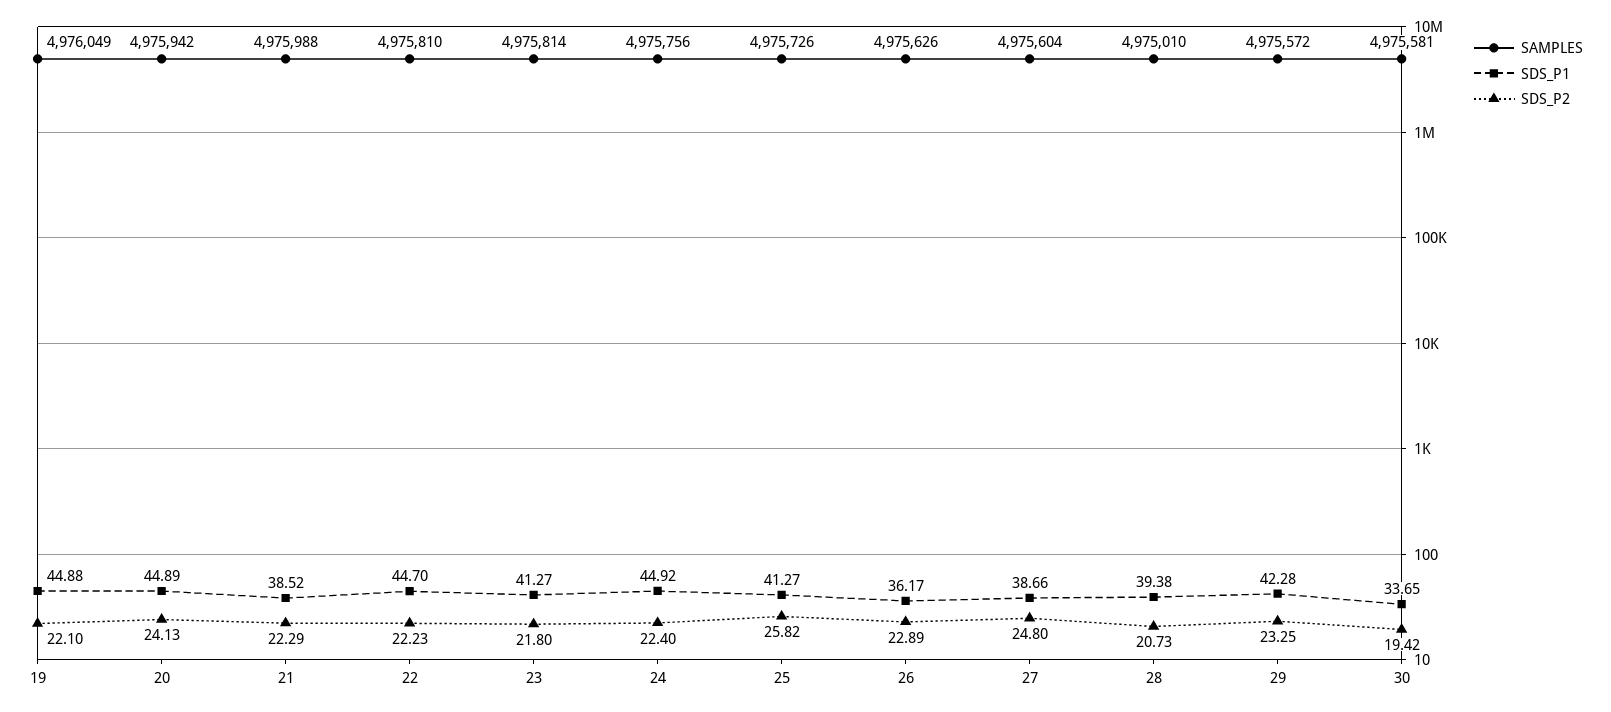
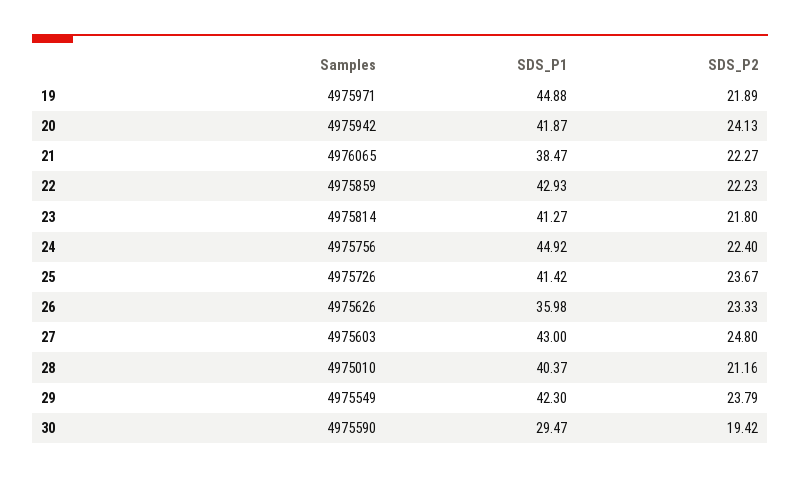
  {
    "SAMPLES": {
-     "19": 4976049,
+     "19": 4975971,
      "20": 4975942,
-     "21": 4975988,
+     "21": 4976065,
-     "22": 4975810,
+     "22": 4975859,
      "23": 4975814,
      "24": 4975756,
      "25": 4975726,
      "26": 4975626,
-     "27": 4975604,
+     "27": 4975603,
      "28": 4975010,
-     "29": 4975572,
+     "29": 4975549,
-     "30": 4975581
+     "30": 4975590
    },
    "SDS_P1": {
      "19": 44.88,
-     "20": 44.89,
+     "20": 41.87,
-     "21": 38.52,
+     "21": 38.47,
-     "22": 44.7,
+     "22": 42.93,
      "23": 41.27,
      "24": 44.92,
-     "25": 41.27,
+     "25": 41.42,
-     "26": 36.17,
+     "26": 35.98,
-     "27": 38.66,
+     "27": 43,
-     "28": 39.38,
+     "28": 40.37,
-     "29": 42.28,
+     "29": 42.3,
-     "30": 33.65
+     "30": 29.47
    },
    "SDS_P2": {
-     "19": 22.1,
+     "19": 21.89,
      "20": 24.13,
-     "21": 22.29,
+     "21": 22.27,
      "22": 22.23,
      "23": 21.8,
      "24": 22.4,
-     "25": 25.82,
+     "25": 23.67,
-     "26": 22.89,
+     "26": 23.33,
      "27": 24.8,
-     "28": 20.73,
+     "28": 21.16,
-     "29": 23.25,
+     "29": 23.79,
      "30": 19.42
    }
  }

